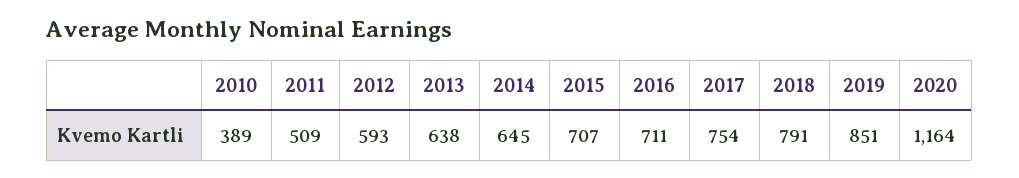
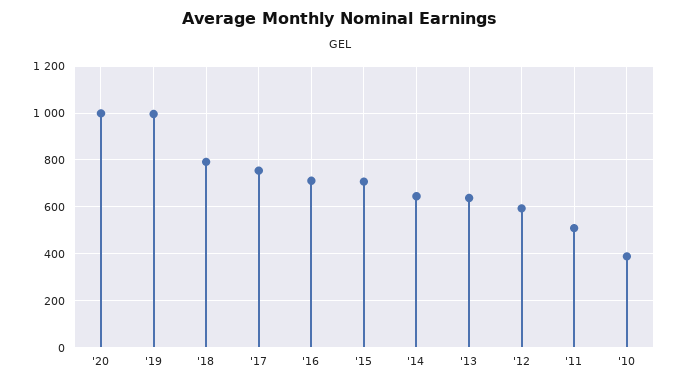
  {
    "2010": 389,
    "2011": 509,
    "2012": 593,
    "2013": 638,
    "2014": 645,
    "2015": 707,
    "2016": 711,
    "2017": 754,
    "2018": 791,
-   "2019": 851,
+   "2019": 1000,
-   "2020": 1164
+   "2020": 1000
  }

